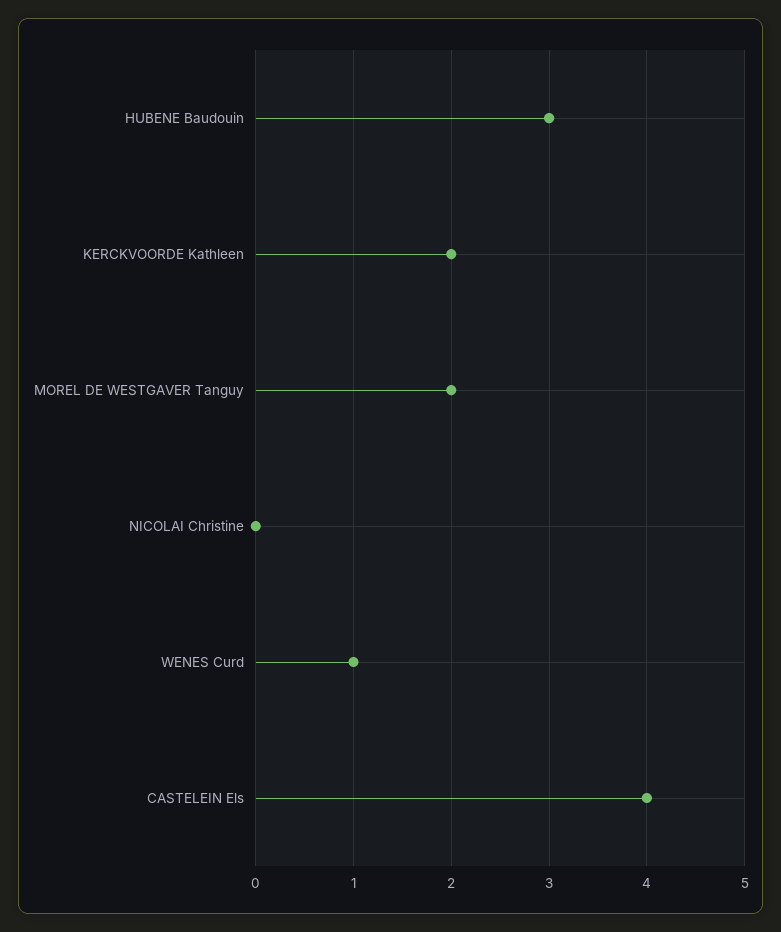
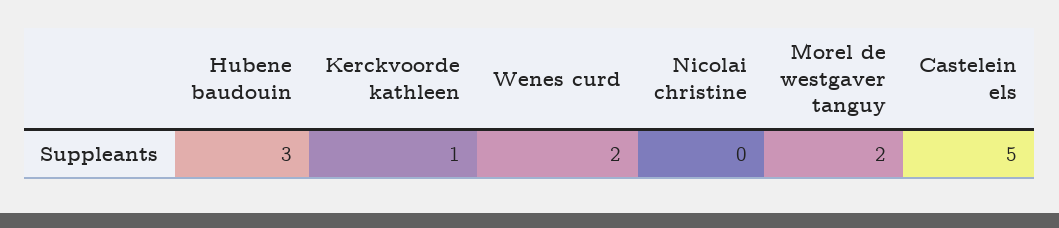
  {
    "HUBENE Baudouin": 3,
-   "KERCKVOORDE Kathleen": 2,
+   "KERCKVOORDE Kathleen": 1,
    "MOREL DE WESTGAVER Tanguy": 2,
    "NICOLAI Christine": 0,
-   "WENES Curd": 1,
+   "WENES Curd": 2,
-   "CASTELEIN Els": 4
+   "CASTELEIN Els": 5
  }

